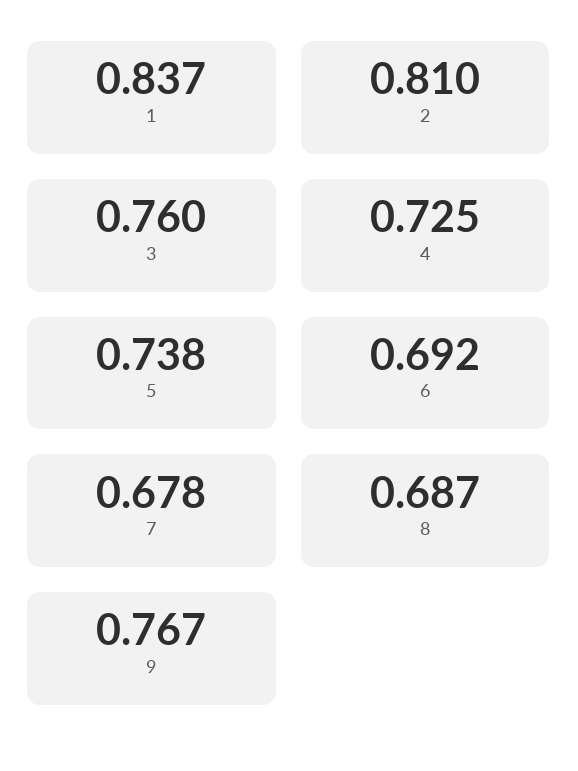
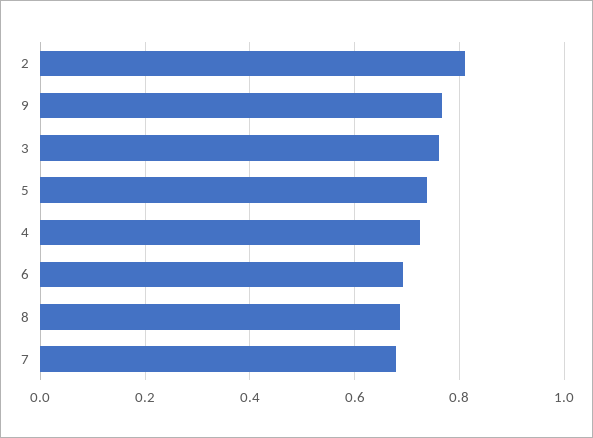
  {
-   "1": 0.837,
    "2": 0.81,
    "3": 0.76,
    "4": 0.725,
    "5": 0.738,
    "6": 0.692,
    "7": 0.678,
    "8": 0.687,
    "9": 0.767
  }

